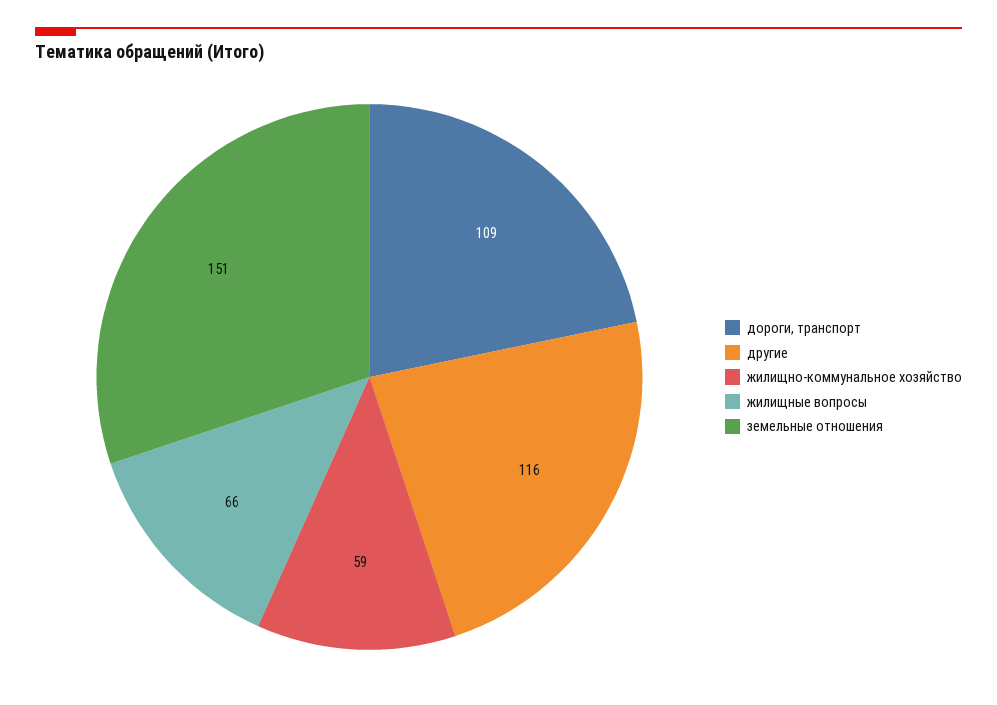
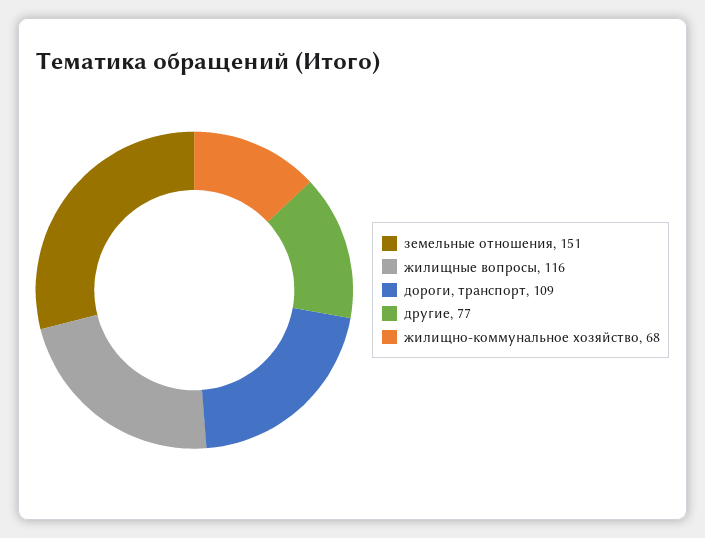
  {
    "дороги, транспорт": 109,
-   "другие": 116,
+   "другие": 77,
-   "жилищно-коммунальное хозяйство": 59,
+   "жилищно-коммунальное хозяйство": 68,
-   "жилищные вопросы": 66,
+   "жилищные вопросы": 116,
    "земельные отношения": 151
  }

